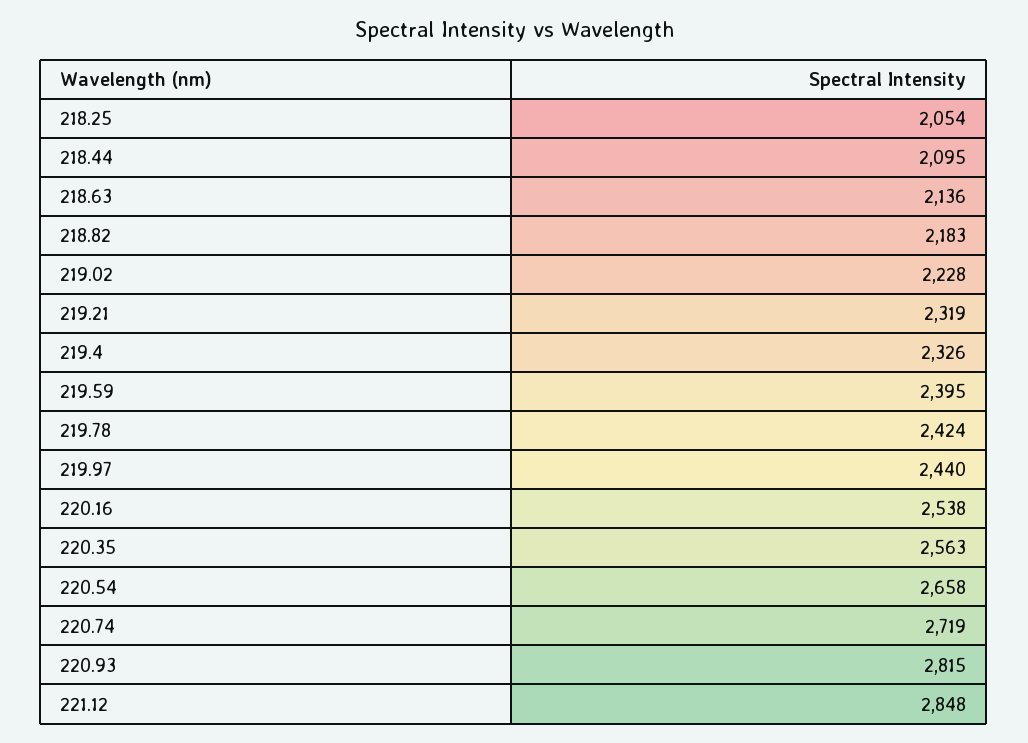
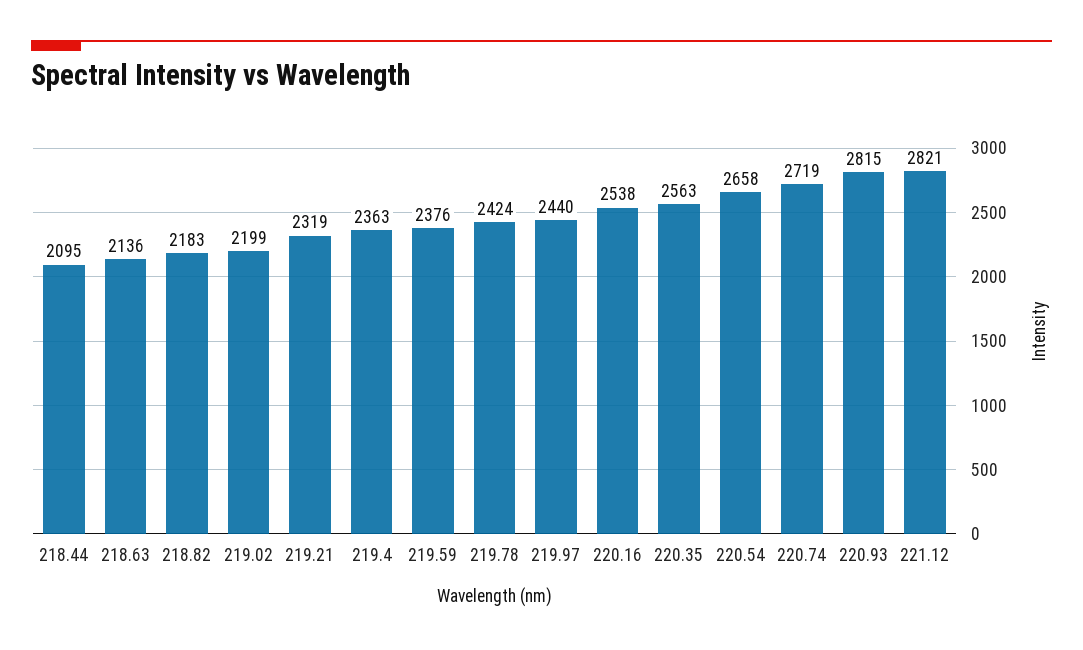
  {
-   "218.25": 2054,
    "218.44": 2095,
    "218.63": 2136,
    "218.82": 2183,
-   "219.02": 2228,
+   "219.02": 2199,
    "219.21": 2319,
-   "219.4": 2326,
+   "219.4": 2363,
-   "219.59": 2395,
+   "219.59": 2376,
    "219.78": 2424,
    "219.97": 2440,
    "220.16": 2538,
    "220.35": 2563,
    "220.54": 2658,
    "220.74": 2719,
    "220.93": 2815,
-   "221.12": 2848
+   "221.12": 2821
  }

